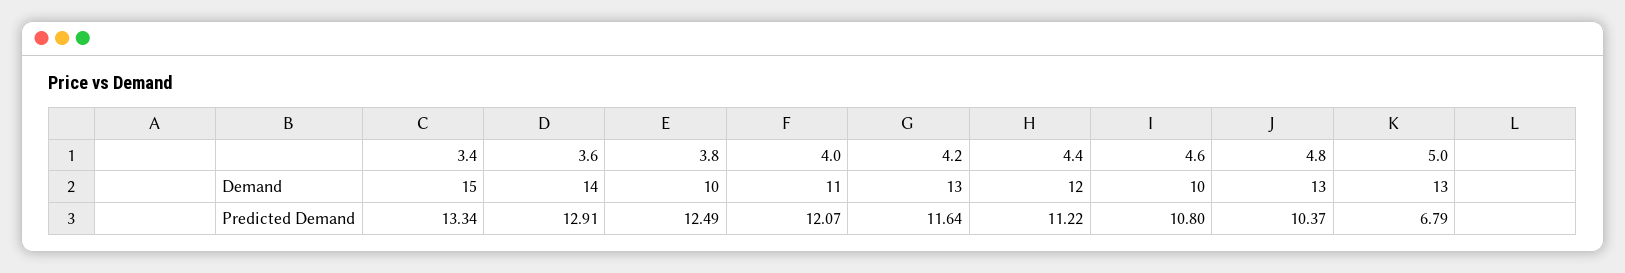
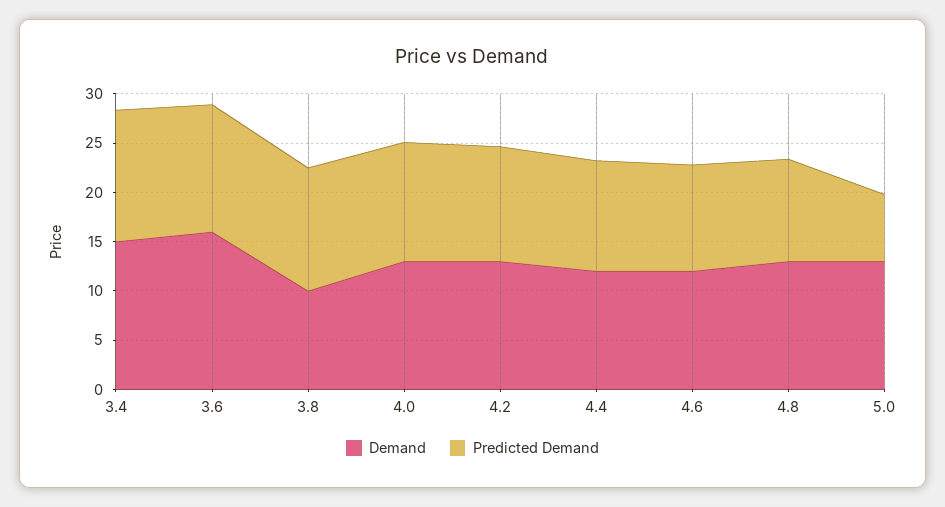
  {
    "Demand": {
      "3.4": 15,
-     "3.6": 14,
+     "3.6": 16,
      "3.8": 10,
-     "4.0": 11,
+     "4.0": 13,
      "4.2": 13,
      "4.4": 12,
-     "4.6": 10,
+     "4.6": 12,
      "4.8": 13,
      "5.0": 13
    },
    "Predicted Demand": {
      "3.4": 13.34,
      "3.6": 12.91,
      "3.8": 12.49,
      "4.0": 12.07,
      "4.2": 11.64,
      "4.4": 11.22,
      "4.6": 10.8,
      "4.8": 10.37,
      "5.0": 6.79
    }
  }

